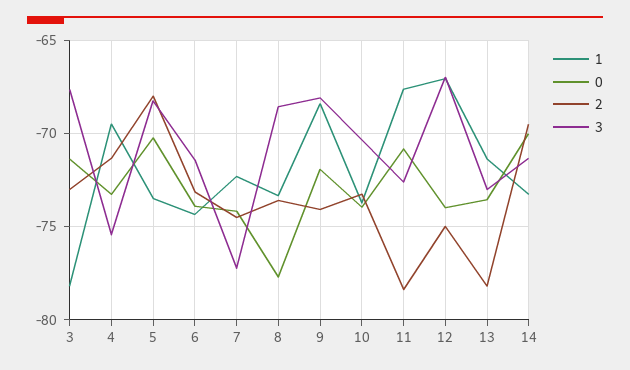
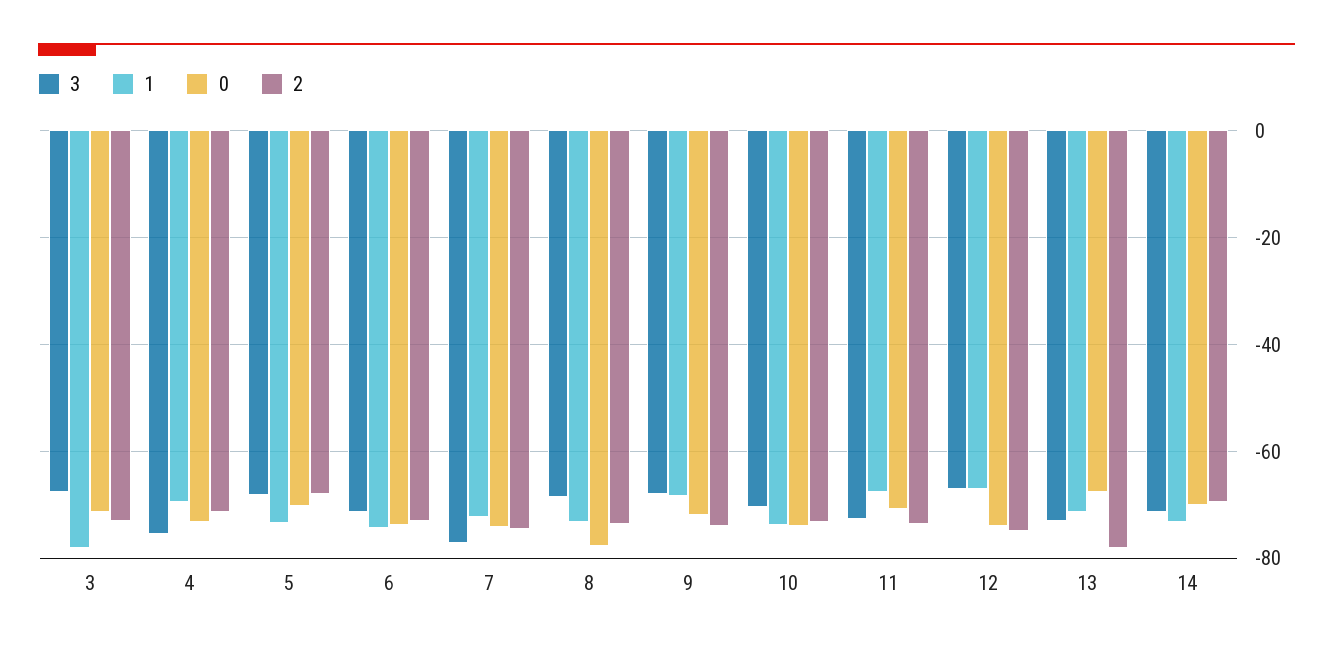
  {
    "1": {
      "3": -78,
      "4": -69.5,
      "5": -73.5,
      "6": -74.5,
      "7": -72.5,
      "8": -73.5,
      "9": -68.5,
      "10": -73.5,
      "11": -67.5,
      "12": -67,
      "13": -71.5,
      "14": -73.5
    },
    "0": {
      "3": -71.5,
      "4": -73.5,
      "5": -70,
      "6": -74,
      "7": -74,
      "8": -77.5,
      "9": -72,
      "10": -74,
      "11": -71,
      "12": -74,
-     "13": -73.5,
+     "13": -68,
      "14": -70
    },
    "2": {
      "3": -73,
      "4": -71.5,
      "5": -68,
      "6": -73,
      "7": -74.5,
      "8": -73.5,
      "9": -74,
      "10": -73.5,
-     "11": -78.5,
+     "11": -74,
      "12": -75,
      "13": -78,
      "14": -69.5
    },
    "3": {
      "3": -67.5,
      "4": -75.5,
      "5": -68.5,
      "6": -71.5,
      "7": -77,
      "8": -68.5,
      "9": -68,
      "10": -70.5,
      "11": -72.5,
      "12": -67,
      "13": -73,
      "14": -71.5
    }
  }

